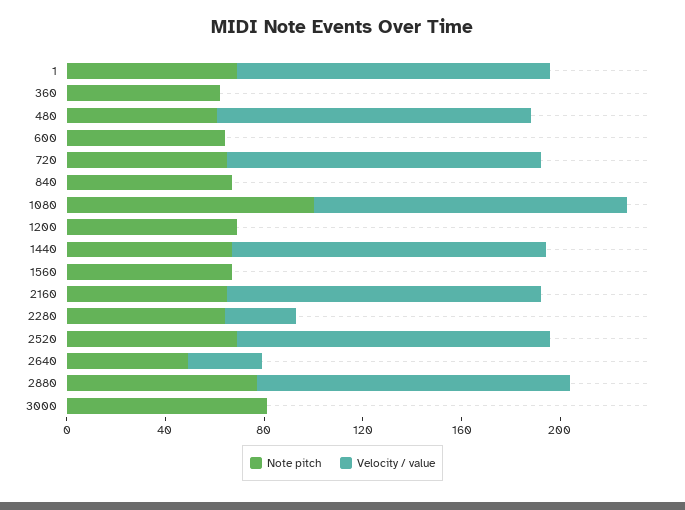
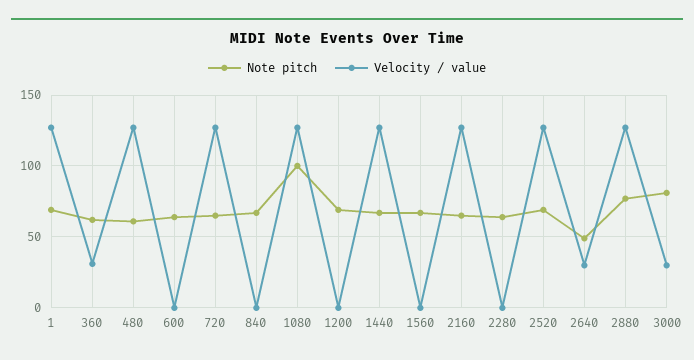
  {
    "Note pitch": {
      "1": 70,
      "360": 60,
      "480": 60,
      "600": 65,
      "720": 65,
      "840": 65,
      "1080": 100,
      "1200": 70,
      "1440": 65,
      "1560": 65,
      "2160": 65,
      "2280": 65,
      "2520": 70,
      "2640": 50,
      "2880": 75,
      "3000": 80
    },
    "Velocity / value": {
      "1": 125,
-     "360": 0,
+     "360": 30,
      "480": 125,
      "600": 0,
      "720": 125,
      "840": 0,
      "1080": 125,
      "1200": 0,
      "1440": 125,
      "1560": 0,
      "2160": 125,
-     "2280": 30,
+     "2280": 0,
      "2520": 125,
      "2640": 30,
      "2880": 125,
-     "3000": 0
+     "3000": 30
    }
  }

